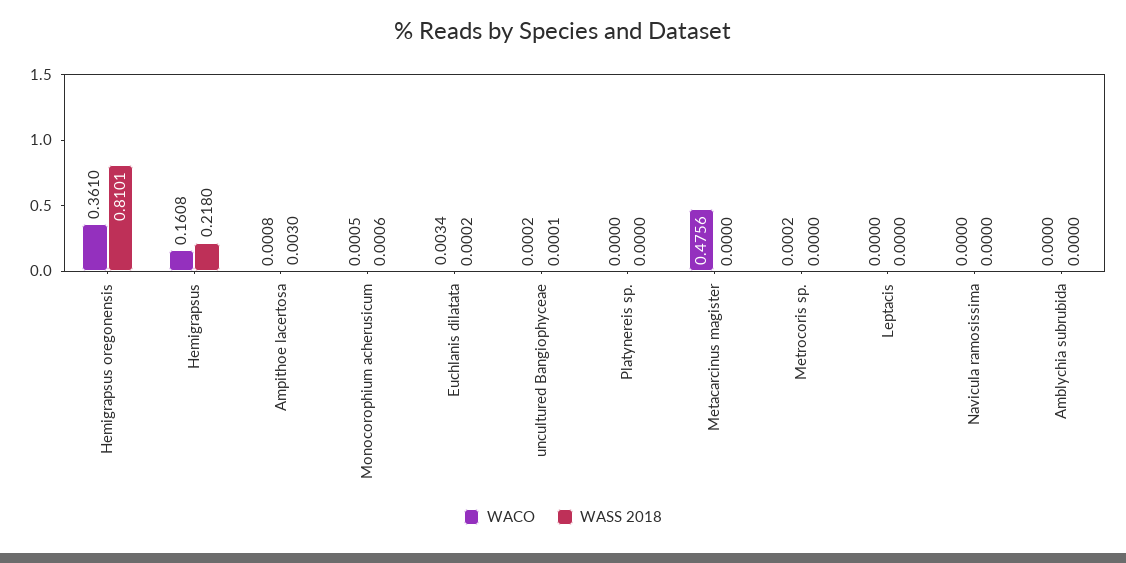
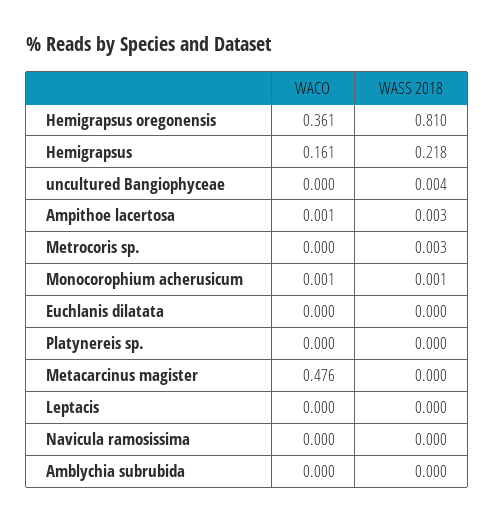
  {
    "WACO": {
      "Hemigrapsus oregonensis": 0.361,
      "Hemigrapsus": 0.1608,
      "Ampithoe lacertosa": 0.0008,
      "Monocorophium acherusicum": 0.0005,
-     "Euchlanis dilatata": 0.0034,
+     "Euchlanis dilatata": 0,
      "uncultured Bangiophyceae": 0.0002,
      "Platynereis sp.": 0,
      "Metacarcinus magister": 0.4756,
      "Metrocoris sp.": 0.0002,
      "Leptacis": 0,
      "Navicula ramosissima": 0,
      "Amblychia subrubida": 0
    },
    "WASS 2018": {
      "Hemigrapsus oregonensis": 0.8101,
      "Hemigrapsus": 0.218,
      "Ampithoe lacertosa": 0.003,
      "Monocorophium acherusicum": 0.0006,
      "Euchlanis dilatata": 0.0002,
-     "uncultured Bangiophyceae": 0.0001,
+     "uncultured Bangiophyceae": 0.004,
      "Platynereis sp.": 0,
      "Metacarcinus magister": 0,
-     "Metrocoris sp.": 0,
+     "Metrocoris sp.": 0.003,
      "Leptacis": 0,
      "Navicula ramosissima": 0,
      "Amblychia subrubida": 0
    }
  }

